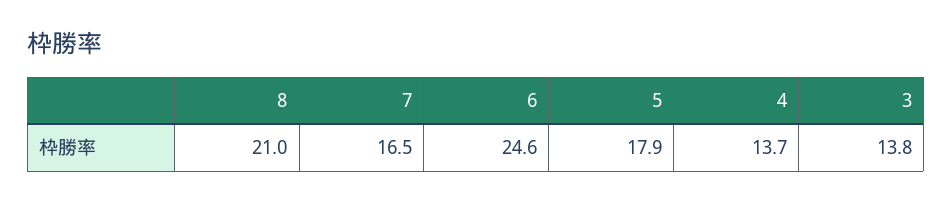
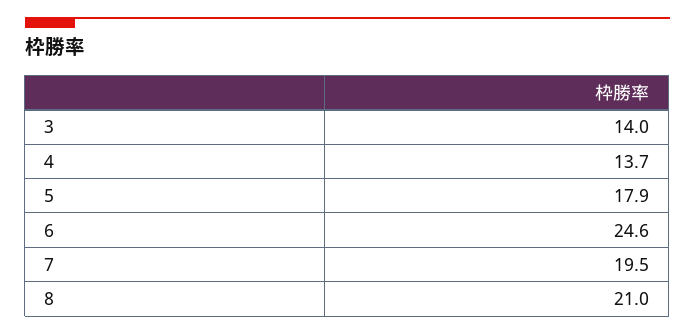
  {
    "8": 21,
-   "7": 16.5,
+   "7": 19.5,
    "6": 24.6,
    "5": 17.9,
    "4": 13.7,
-   "3": 13.8
+   "3": 14
  }

